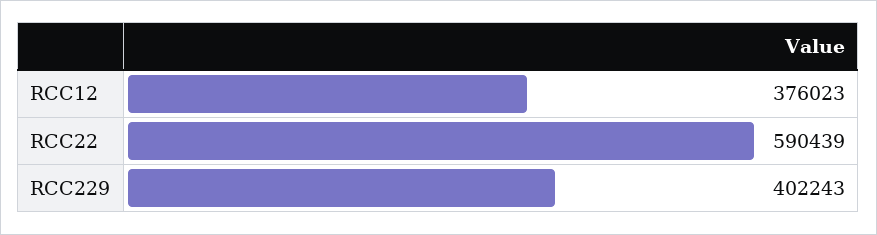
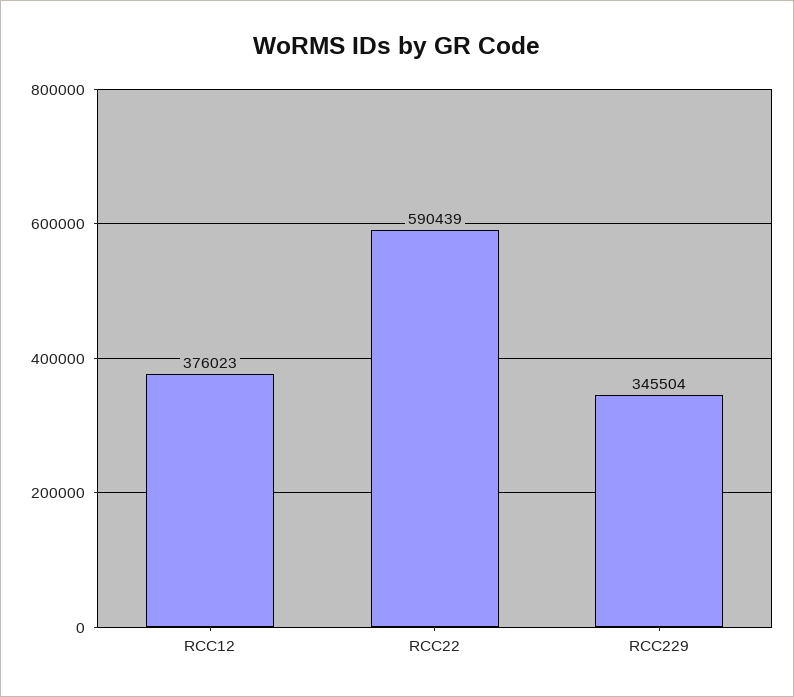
  {
    "RCC12": 376023,
    "RCC22": 590439,
-   "RCC229": 402243
+   "RCC229": 345504
  }

